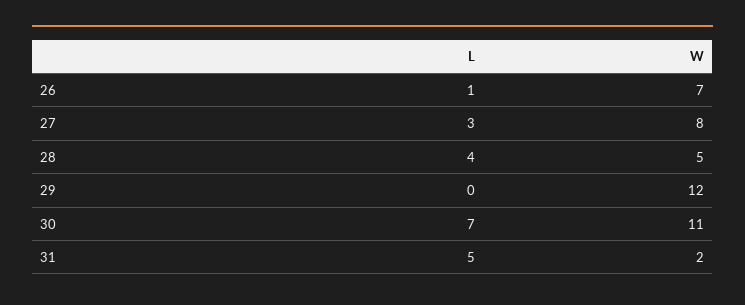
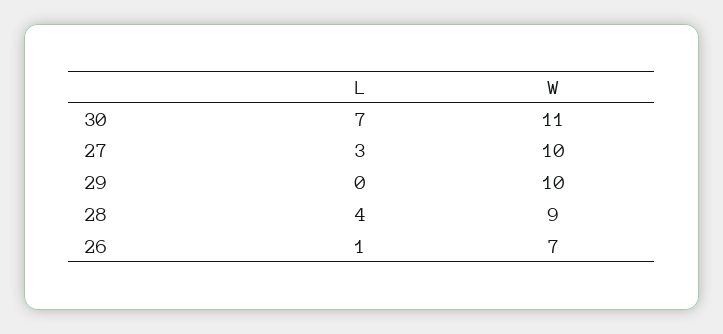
  {
    "L": {
      "26": 1,
      "27": 3,
      "28": 4,
      "29": 0,
-     "30": 7,
+     "30": 7
-     "31": 5
    },
    "W": {
      "26": 7,
-     "27": 8,
+     "27": 10,
-     "28": 5,
+     "28": 9,
-     "29": 12,
+     "29": 10,
-     "30": 11,
+     "30": 11
-     "31": 2
    }
  }

